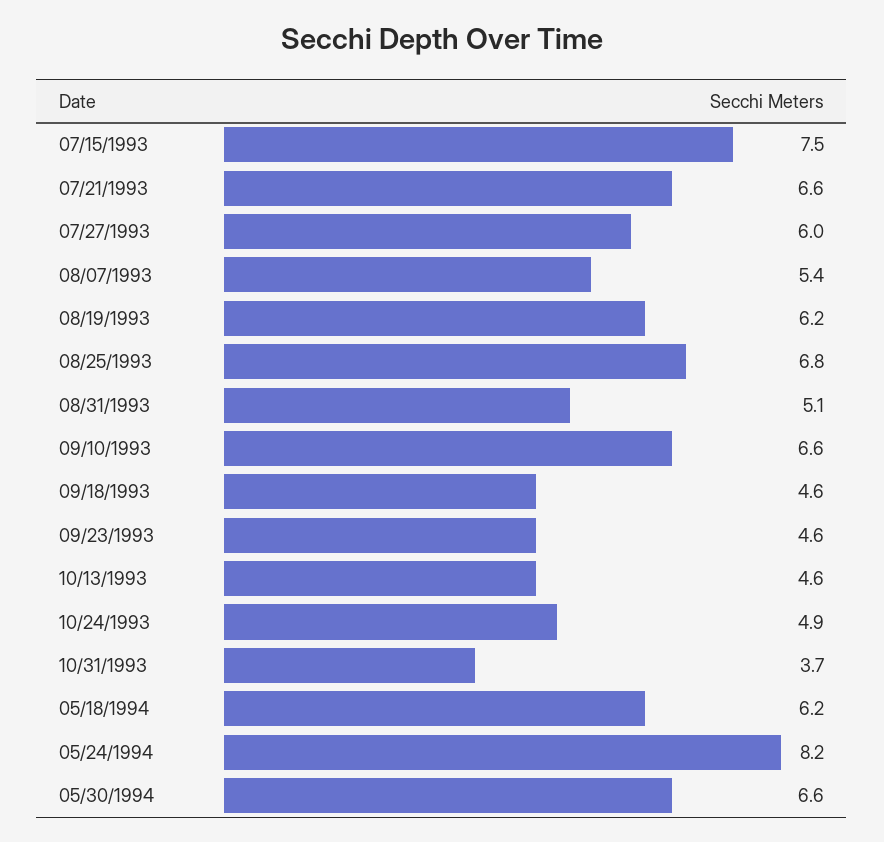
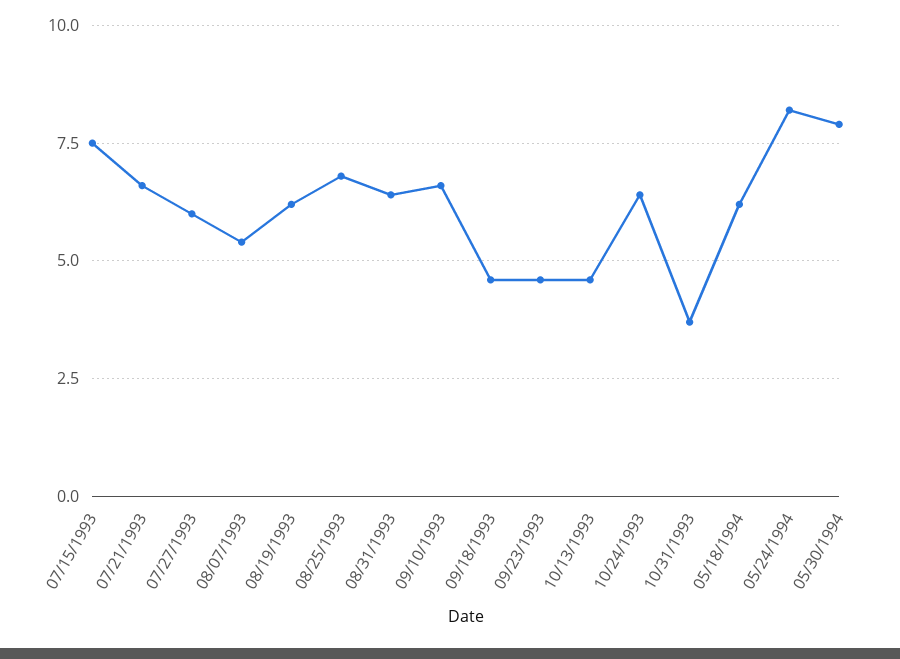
  {
    "07/15/1993": 7.5,
    "07/21/1993": 6.6,
    "07/27/1993": 6,
    "08/07/1993": 5.4,
    "08/19/1993": 6.2,
    "08/25/1993": 6.8,
-   "08/31/1993": 5.1,
+   "08/31/1993": 6.5,
    "09/10/1993": 6.6,
    "09/18/1993": 4.6,
    "09/23/1993": 4.6,
    "10/13/1993": 4.6,
-   "10/24/1993": 4.9,
+   "10/24/1993": 6.5,
    "10/31/1993": 3.7,
    "05/18/1994": 6.2,
    "05/24/1994": 8.2,
-   "05/30/1994": 6.6
+   "05/30/1994": 8
  }

